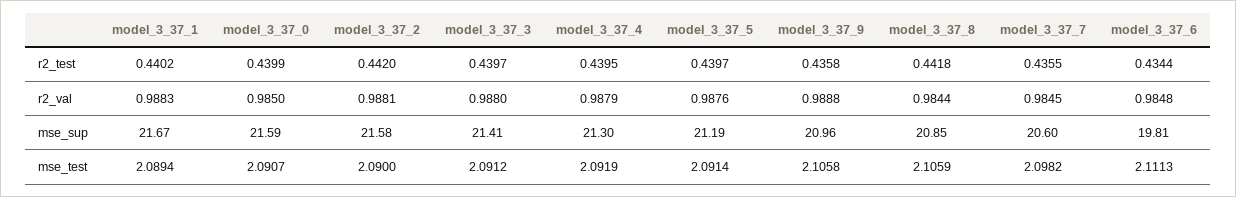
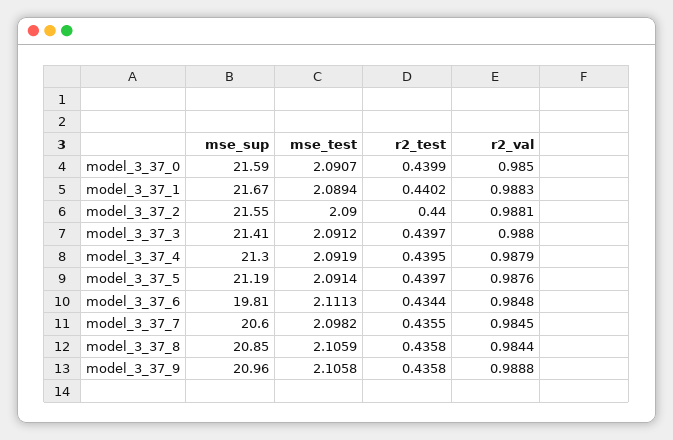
  {
    "model_3_37_1": {
      "r2_test": 0.4402,
      "r2_val": 0.9883,
      "mse_sup": 21.67,
      "mse_test": 2.0894
    },
    "model_3_37_0": {
      "r2_test": 0.4399,
      "r2_val": 0.985,
      "mse_sup": 21.59,
      "mse_test": 2.0907
    },
    "model_3_37_2": {
-     "r2_test": 0.442,
+     "r2_test": 0.44,
      "r2_val": 0.9881,
-     "mse_sup": 21.58,
+     "mse_sup": 21.55,
      "mse_test": 2.09
    },
    "model_3_37_3": {
      "r2_test": 0.4397,
      "r2_val": 0.988,
      "mse_sup": 21.41,
      "mse_test": 2.0912
    },
    "model_3_37_4": {
      "r2_test": 0.4395,
      "r2_val": 0.9879,
      "mse_sup": 21.3,
      "mse_test": 2.0919
    },
    "model_3_37_5": {
      "r2_test": 0.4397,
      "r2_val": 0.9876,
      "mse_sup": 21.19,
      "mse_test": 2.0914
    },
    "model_3_37_9": {
      "r2_test": 0.4358,
      "r2_val": 0.9888,
      "mse_sup": 20.96,
      "mse_test": 2.1058
    },
    "model_3_37_8": {
-     "r2_test": 0.4418,
+     "r2_test": 0.4358,
      "r2_val": 0.9844,
      "mse_sup": 20.85,
      "mse_test": 2.1059
    },
    "model_3_37_7": {
      "r2_test": 0.4355,
      "r2_val": 0.9845,
      "mse_sup": 20.6,
      "mse_test": 2.0982
    },
    "model_3_37_6": {
      "r2_test": 0.4344,
      "r2_val": 0.9848,
      "mse_sup": 19.81,
      "mse_test": 2.1113
    }
  }

